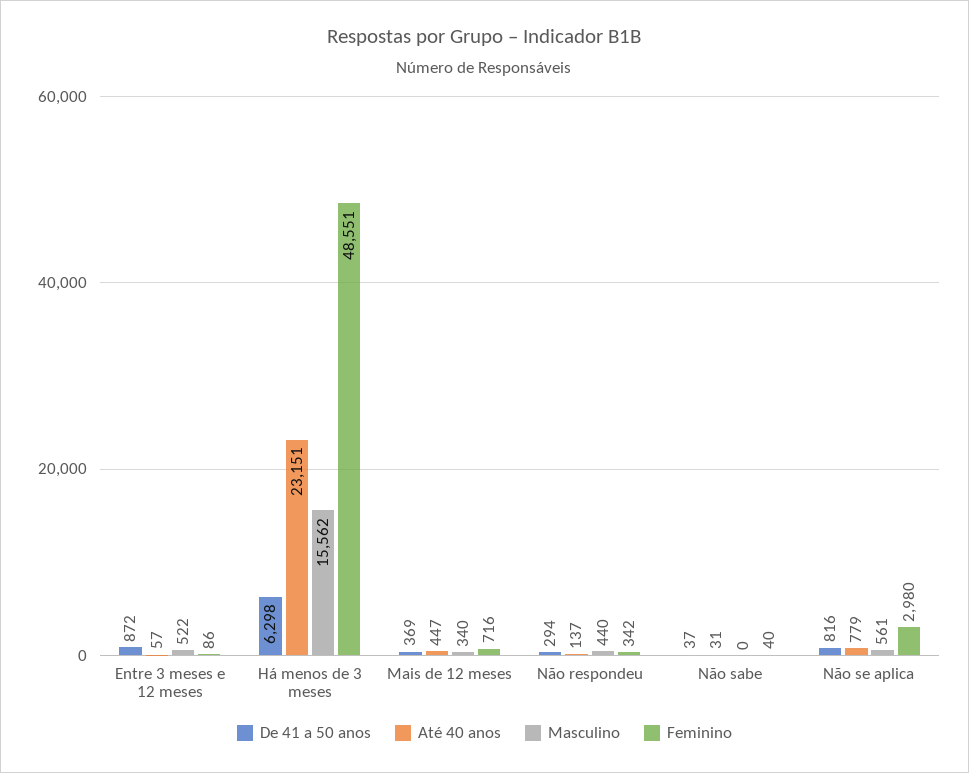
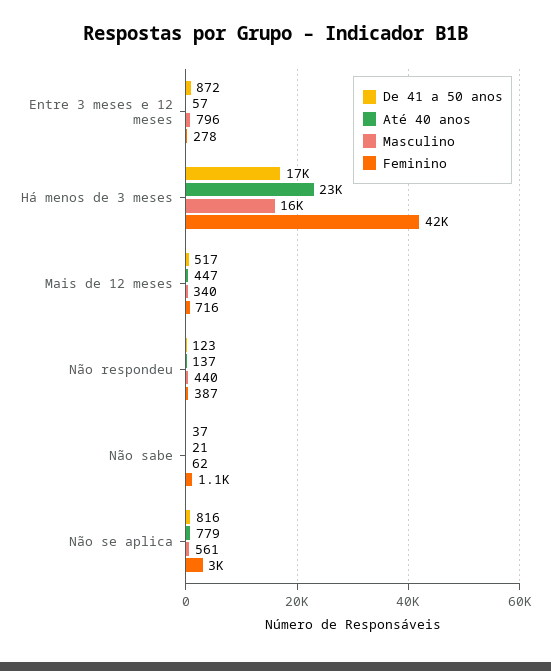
  {
    "De 41 a 50 anos": {
      "Entre 3 meses e 12 meses": 872,
-     "Há menos de 3 meses": 6298,
+     "Há menos de 3 meses": 17000,
-     "Mais de 12 meses": 369,
+     "Mais de 12 meses": 517,
-     "Não respondeu": 294,
+     "Não respondeu": 123,
      "Não sabe": 37,
      "Não se aplica": 816
    },
    "Até 40 anos": {
      "Entre 3 meses e 12 meses": 57,
      "Há menos de 3 meses": 23151,
      "Mais de 12 meses": 447,
      "Não respondeu": 137,
-     "Não sabe": 31,
+     "Não sabe": 21,
      "Não se aplica": 779
    },
    "Masculino": {
-     "Entre 3 meses e 12 meses": 522,
+     "Entre 3 meses e 12 meses": 796,
      "Há menos de 3 meses": 15562,
      "Mais de 12 meses": 340,
      "Não respondeu": 440,
-     "Não sabe": 0,
+     "Não sabe": 62,
      "Não se aplica": 561
    },
    "Feminino": {
-     "Entre 3 meses e 12 meses": 86,
+     "Entre 3 meses e 12 meses": 278,
-     "Há menos de 3 meses": 48551,
+     "Há menos de 3 meses": 42000,
      "Mais de 12 meses": 716,
-     "Não respondeu": 342,
+     "Não respondeu": 387,
-     "Não sabe": 40,
+     "Não sabe": 1100,
      "Não se aplica": 2980
    }
  }

